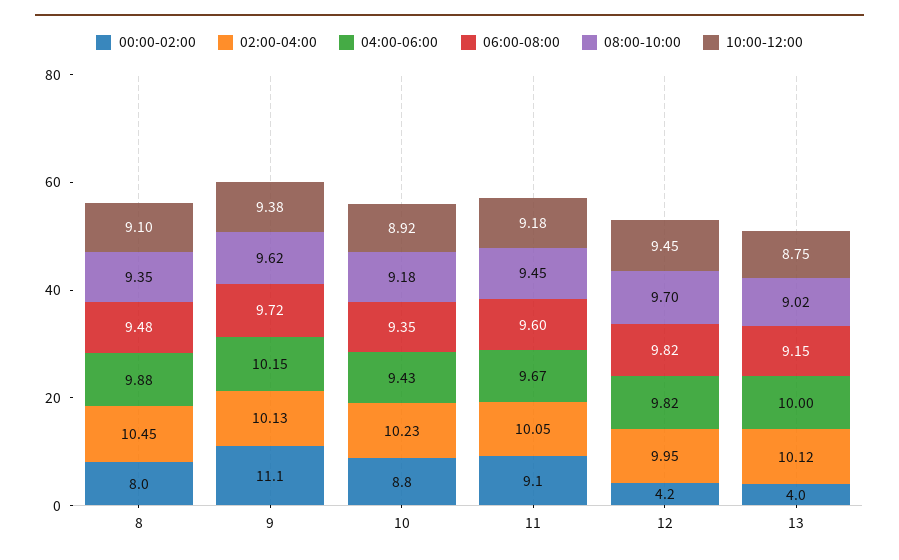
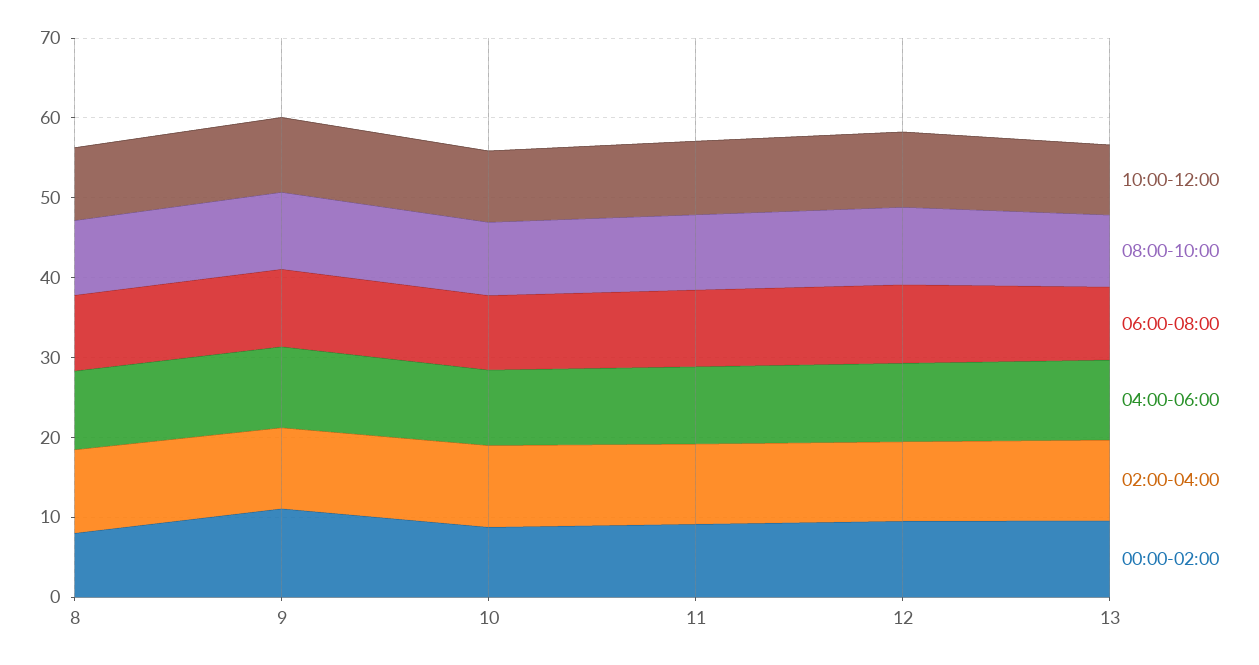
  {
    "00:00-02:00": {
      "8": 8,
      "9": 11.1,
      "10": 8.8,
      "11": 9.1,
-     "12": 4.2,
+     "12": 10,
-     "13": 4
+     "13": 10
    },
    "02:00-04:00": {
      "8": 10.45,
      "9": 10.13,
      "10": 10.23,
      "11": 10.05,
      "12": 9.95,
      "13": 10.12
    },
    "04:00-06:00": {
      "8": 9.88,
      "9": 10.15,
      "10": 9.43,
      "11": 9.67,
      "12": 9.82,
      "13": 10
    },
    "06:00-08:00": {
      "8": 9.48,
      "9": 9.72,
      "10": 9.35,
      "11": 9.6,
      "12": 9.82,
      "13": 9.15
    },
    "08:00-10:00": {
      "8": 9.35,
      "9": 9.62,
      "10": 9.18,
      "11": 9.45,
      "12": 9.7,
      "13": 9.02
    },
    "10:00-12:00": {
      "8": 9.1,
      "9": 9.38,
      "10": 8.92,
      "11": 9.18,
      "12": 9.45,
      "13": 8.75
    }
  }

